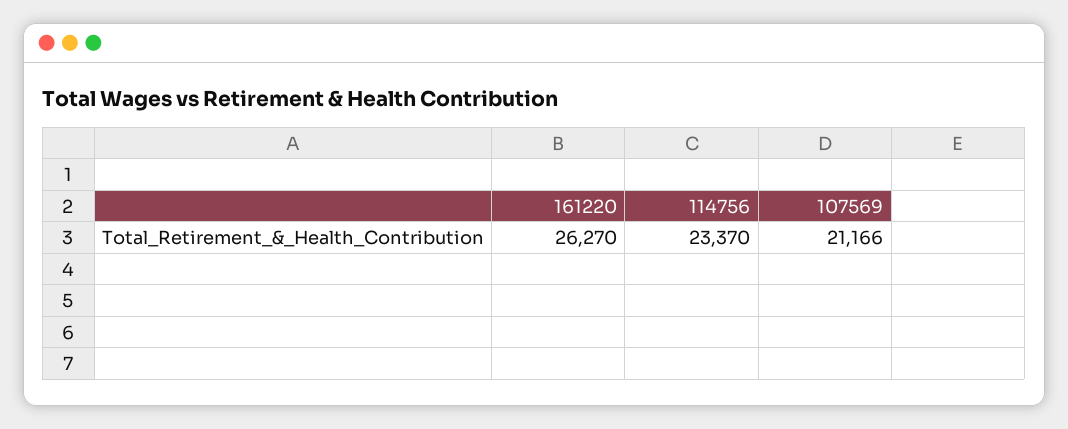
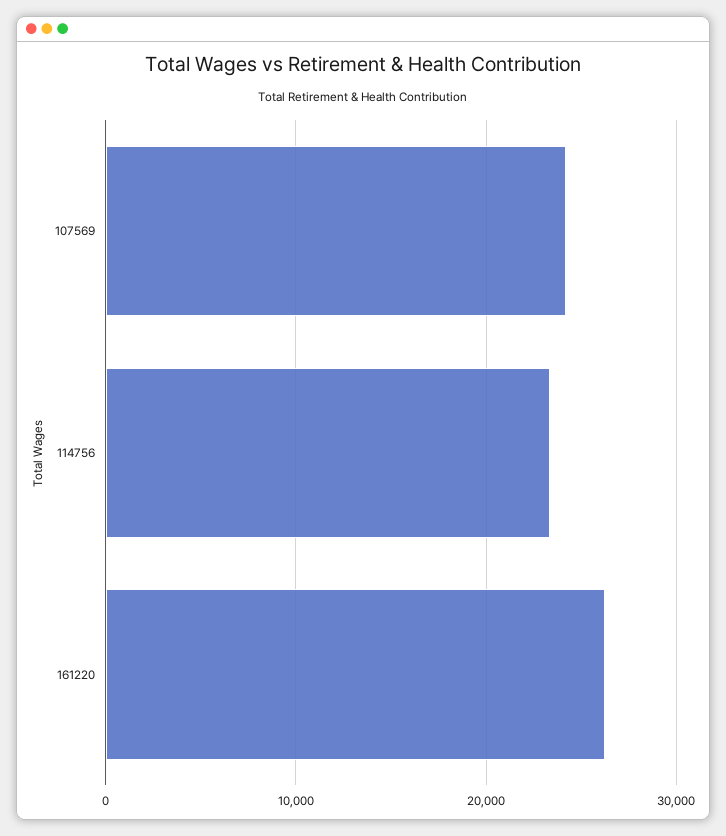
  {
    "161220": 26270,
    "114756": 23370,
-   "107569": 21166
+   "107569": 24000
  }

